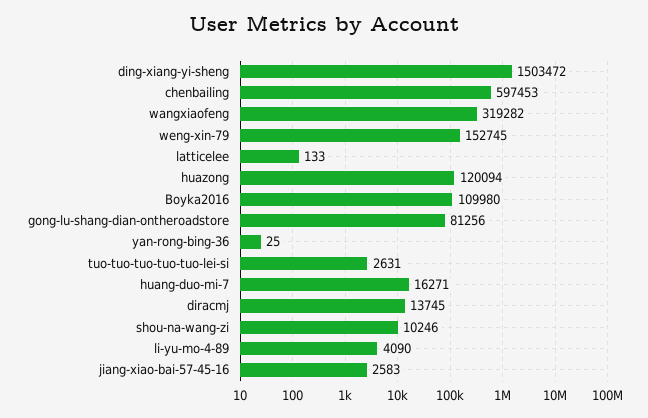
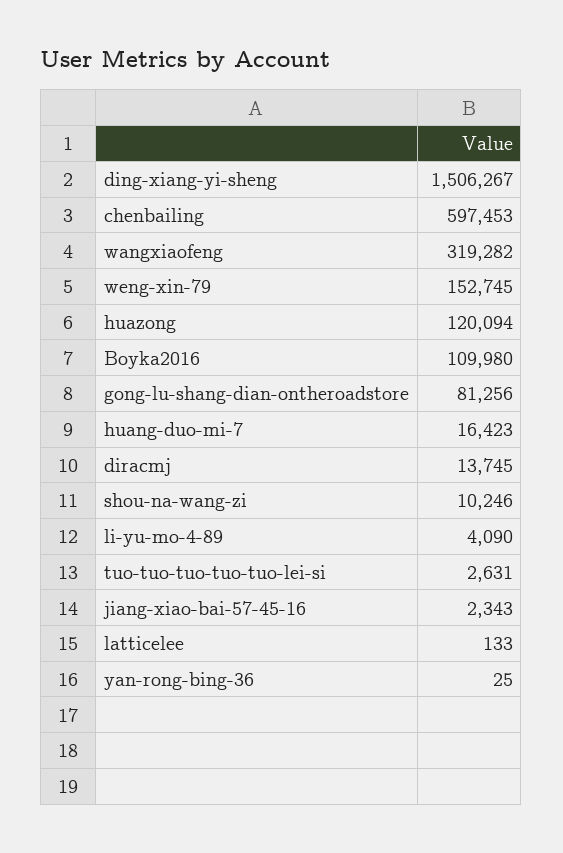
  {
-   "ding-xiang-yi-sheng": 1503472,
+   "ding-xiang-yi-sheng": 1506267,
    "chenbailing": 597453,
    "wangxiaofeng": 319282,
    "weng-xin-79": 152745,
    "latticelee": 133,
    "huazong": 120094,
    "Boyka2016": 109980,
    "gong-lu-shang-dian-ontheroadstore": 81256,
    "yan-rong-bing-36": 25,
    "tuo-tuo-tuo-tuo-tuo-lei-si": 2631,
-   "huang-duo-mi-7": 16271,
+   "huang-duo-mi-7": 16423,
    "diracmj": 13745,
    "shou-na-wang-zi": 10246,
    "li-yu-mo-4-89": 4090,
-   "jiang-xiao-bai-57-45-16": 2583
+   "jiang-xiao-bai-57-45-16": 2343
  }

